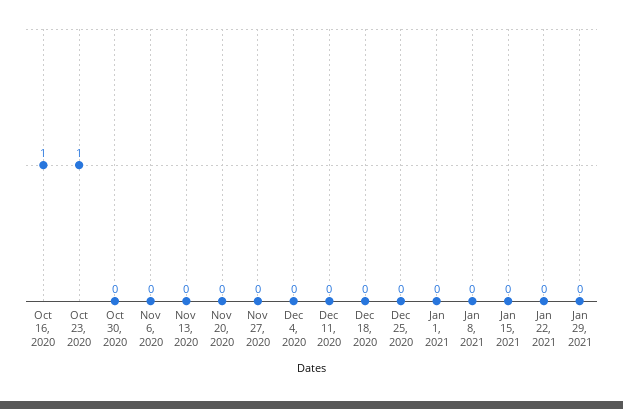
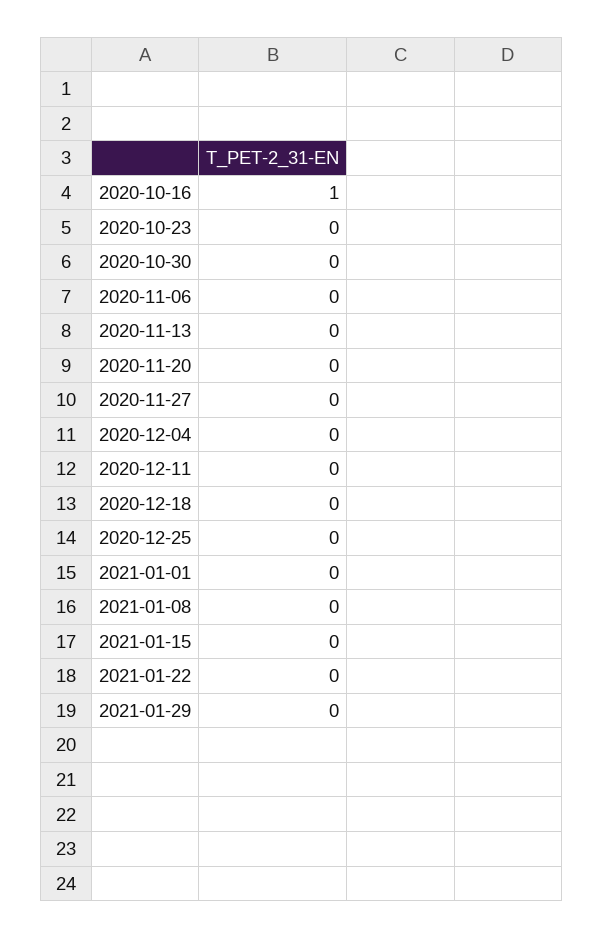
  {
    "Oct 16, 2020": 1,
-   "Oct 23, 2020": 1,
+   "Oct 23, 2020": 0,
    "Oct 30, 2020": 0,
    "Nov 6, 2020": 0,
    "Nov 13, 2020": 0,
    "Nov 20, 2020": 0,
    "Nov 27, 2020": 0,
    "Dec 4, 2020": 0,
    "Dec 11, 2020": 0,
    "Dec 18, 2020": 0,
    "Dec 25, 2020": 0,
    "Jan 1, 2021": 0,
    "Jan 8, 2021": 0,
    "Jan 15, 2021": 0,
    "Jan 22, 2021": 0,
    "Jan 29, 2021": 0
  }

